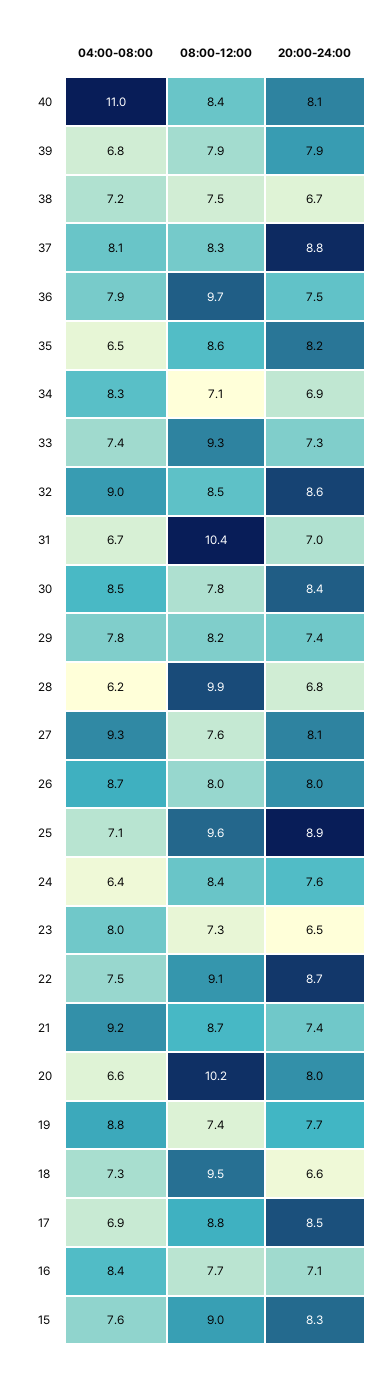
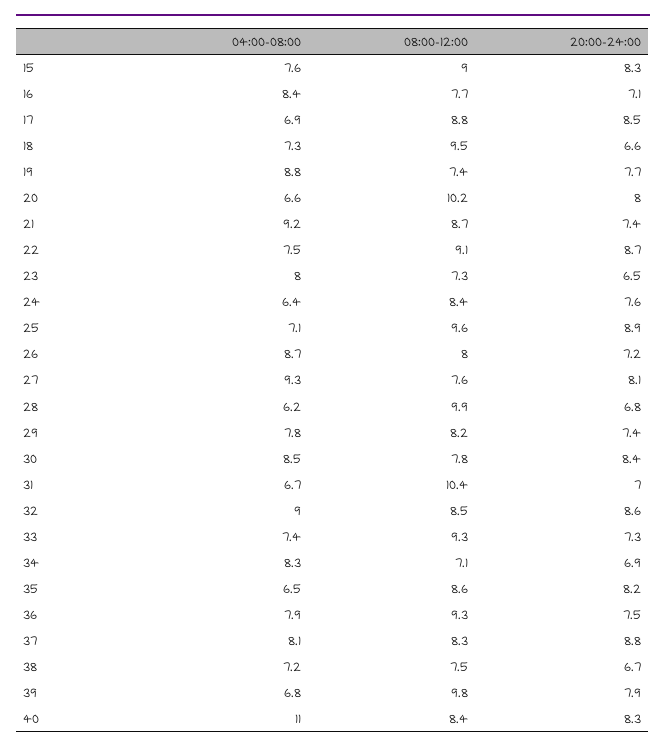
  {
    "04:00-08:00": {
      "40": 11,
      "39": 6.8,
      "38": 7.2,
      "37": 8.1,
      "36": 7.9,
      "35": 6.5,
      "34": 8.3,
      "33": 7.4,
      "32": 9,
      "31": 6.7,
      "30": 8.5,
      "29": 7.8,
      "28": 6.2,
      "27": 9.3,
      "26": 8.7,
      "25": 7.1,
      "24": 6.4,
      "23": 8,
      "22": 7.5,
      "21": 9.2,
      "20": 6.6,
      "19": 8.8,
      "18": 7.3,
      "17": 6.9,
      "16": 8.4,
      "15": 7.6
    },
    "08:00-12:00": {
      "40": 8.4,
-     "39": 7.9,
+     "39": 9.8,
      "38": 7.5,
      "37": 8.3,
-     "36": 9.7,
+     "36": 9.3,
      "35": 8.6,
      "34": 7.1,
      "33": 9.3,
      "32": 8.5,
      "31": 10.4,
      "30": 7.8,
      "29": 8.2,
      "28": 9.9,
      "27": 7.6,
      "26": 8,
      "25": 9.6,
      "24": 8.4,
      "23": 7.3,
      "22": 9.1,
      "21": 8.7,
      "20": 10.2,
      "19": 7.4,
      "18": 9.5,
      "17": 8.8,
      "16": 7.7,
      "15": 9
    },
    "20:00-24:00": {
-     "40": 8.1,
+     "40": 8.3,
      "39": 7.9,
      "38": 6.7,
      "37": 8.8,
      "36": 7.5,
      "35": 8.2,
      "34": 6.9,
      "33": 7.3,
      "32": 8.6,
      "31": 7,
      "30": 8.4,
      "29": 7.4,
      "28": 6.8,
      "27": 8.1,
-     "26": 8,
+     "26": 7.2,
      "25": 8.9,
      "24": 7.6,
      "23": 6.5,
      "22": 8.7,
      "21": 7.4,
      "20": 8,
      "19": 7.7,
      "18": 6.6,
      "17": 8.5,
      "16": 7.1,
      "15": 8.3
    }
  }

